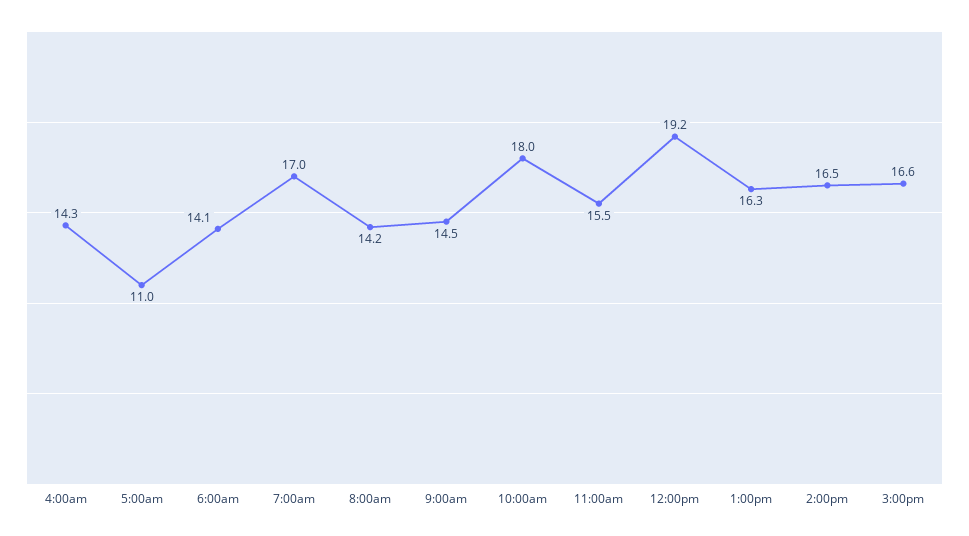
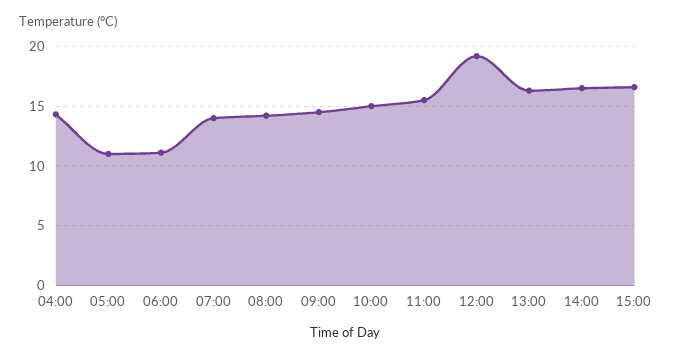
  {
    "4:00am": 14.3,
    "5:00am": 11,
-   "6:00am": 14.1,
+   "6:00am": 11,
-   "7:00am": 17,
+   "7:00am": 14,
    "8:00am": 14.2,
    "9:00am": 14.5,
-   "10:00am": 18,
+   "10:00am": 15,
    "11:00am": 15.5,
    "12:00pm": 19.2,
    "1:00pm": 16.3,
    "2:00pm": 16.5,
    "3:00pm": 16.6
  }

